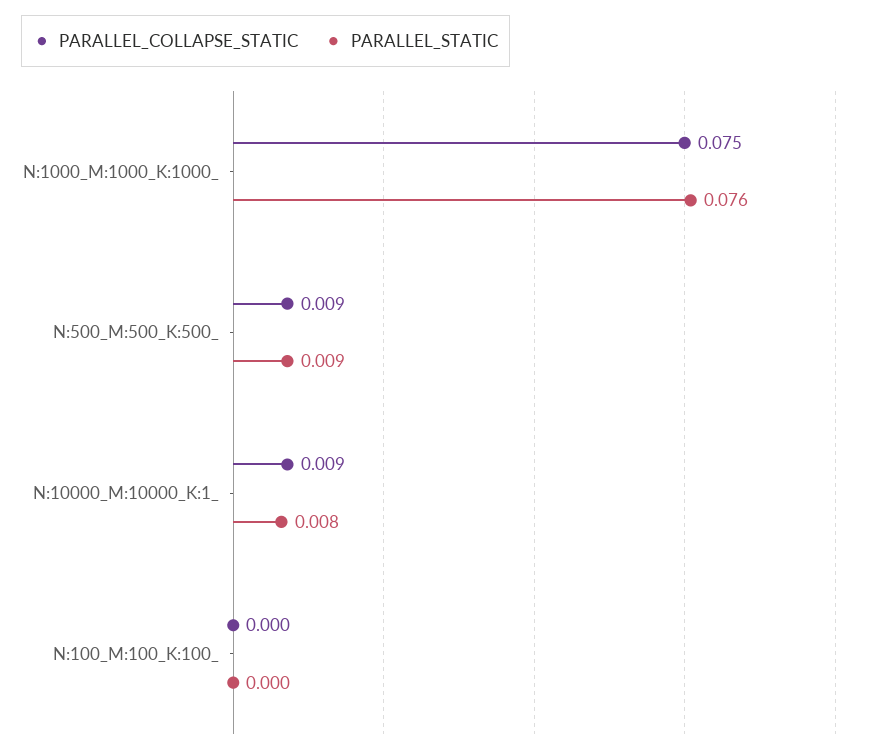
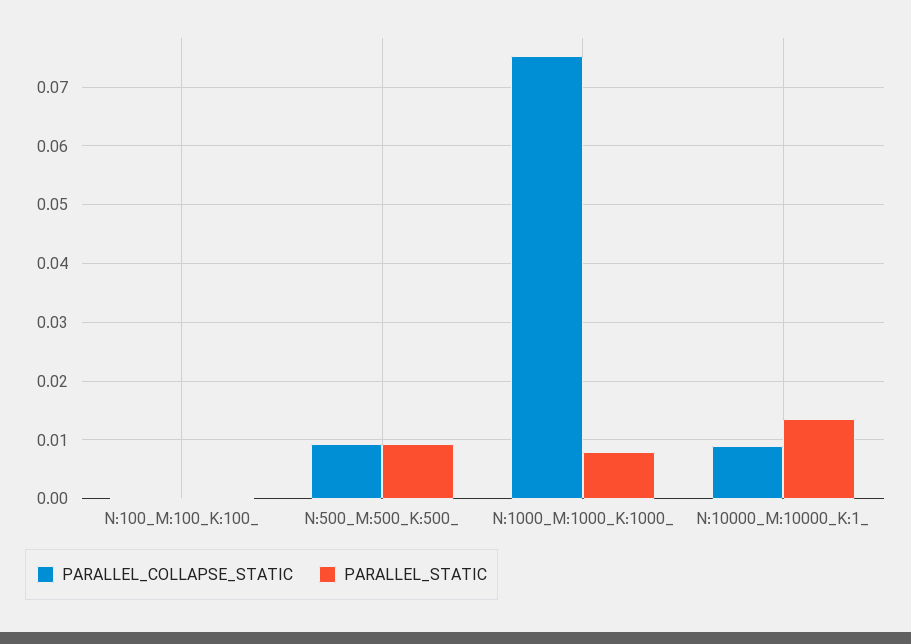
  {
    "PARALLEL_COLLAPSE_STATIC": {
      "N:1000_M:1000_K:1000_": 0.075,
      "N:500_M:500_K:500_": 0.009,
      "N:10000_M:10000_K:1_": 0.009,
      "N:100_M:100_K:100_": 0
    },
    "PARALLEL_STATIC": {
-     "N:1000_M:1000_K:1000_": 0.076,
+     "N:1000_M:1000_K:1000_": 0.008,
      "N:500_M:500_K:500_": 0.009,
-     "N:10000_M:10000_K:1_": 0.008,
+     "N:10000_M:10000_K:1_": 0.014,
      "N:100_M:100_K:100_": 0
    }
  }

